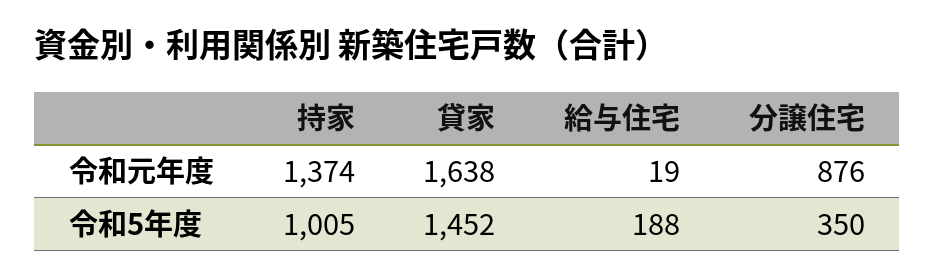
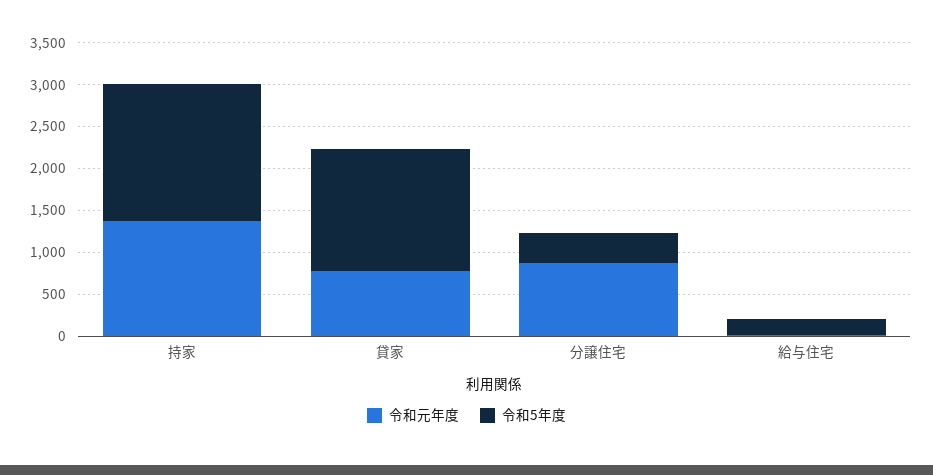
  {
    "令和元年度": {
      "持家": 1374,
-     "貸家": 1638,
+     "貸家": 800,
      "給与住宅": 19,
      "分譲住宅": 876
    },
    "令和5年度": {
-     "持家": 1005,
+     "持家": 1600,
      "貸家": 1452,
      "給与住宅": 188,
      "分譲住宅": 350
    }
  }

